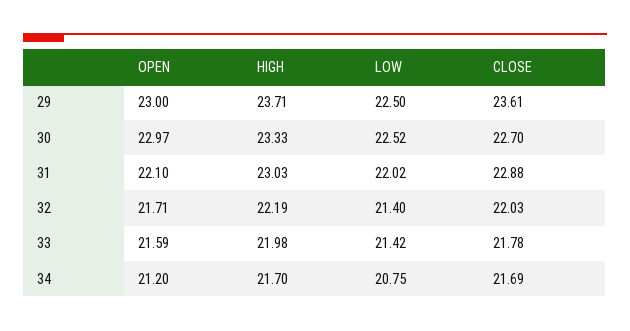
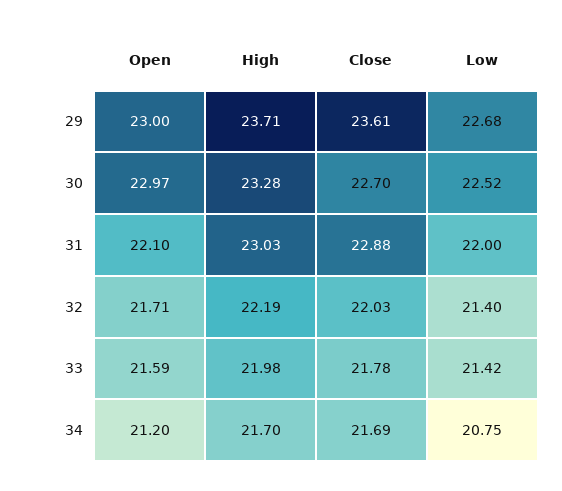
  {
    "OPEN": {
      "29": 23,
      "30": 22.97,
      "31": 22.1,
      "32": 21.71,
      "33": 21.59,
      "34": 21.2
    },
    "HIGH": {
      "29": 23.71,
-     "30": 23.33,
+     "30": 23.28,
      "31": 23.03,
      "32": 22.19,
      "33": 21.98,
      "34": 21.7
    },
    "LOW": {
-     "29": 22.5,
+     "29": 22.68,
      "30": 22.52,
-     "31": 22.02,
+     "31": 22,
      "32": 21.4,
      "33": 21.42,
      "34": 20.75
    },
    "CLOSE": {
      "29": 23.61,
      "30": 22.7,
      "31": 22.88,
      "32": 22.03,
      "33": 21.78,
      "34": 21.69
    }
  }

